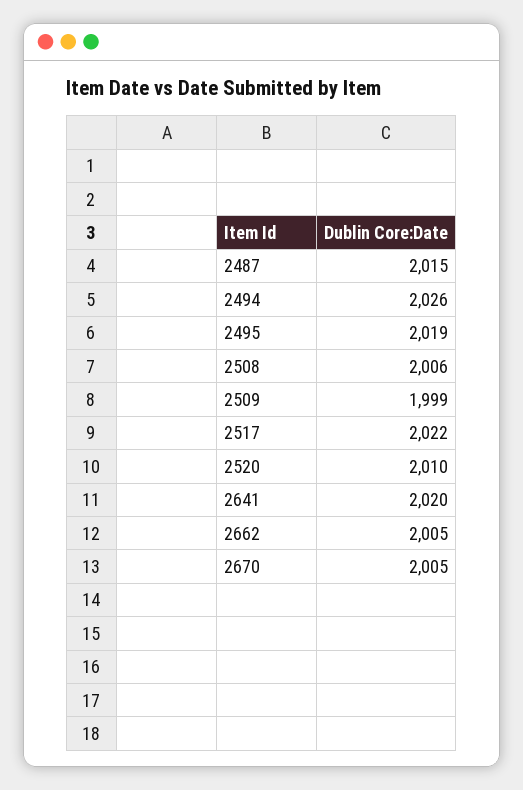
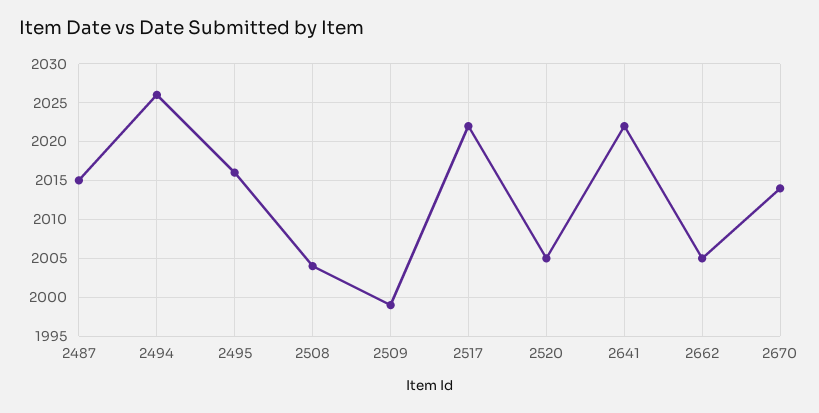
  {
    "2487": 2015,
    "2494": 2026,
-   "2495": 2019,
+   "2495": 2016,
-   "2508": 2006,
+   "2508": 2004,
    "2509": 1999,
    "2517": 2022,
-   "2520": 2010,
+   "2520": 2005,
-   "2641": 2020,
+   "2641": 2022,
    "2662": 2005,
-   "2670": 2005
+   "2670": 2014
  }

